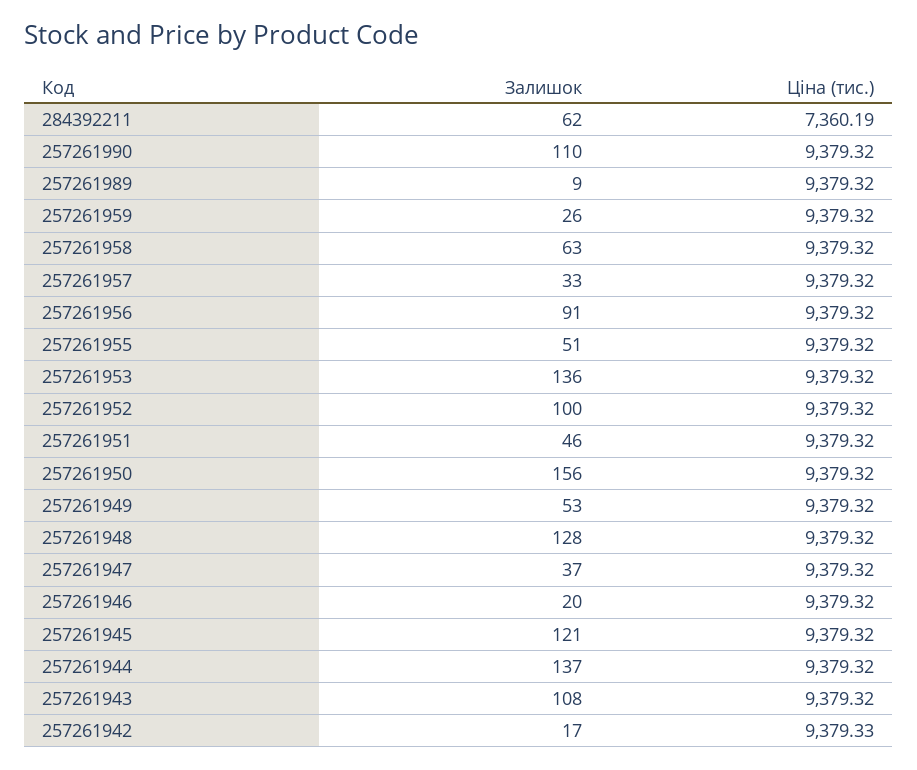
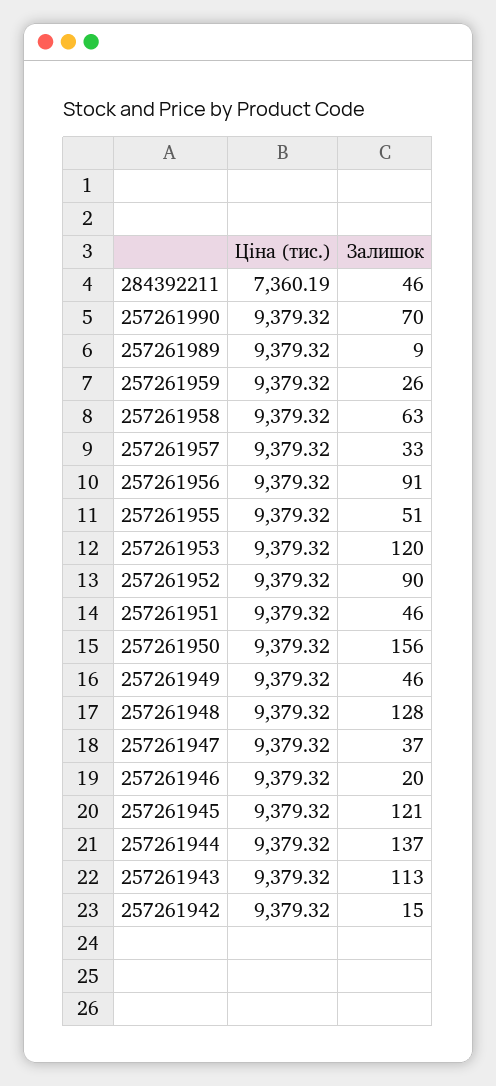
  {
    "Залишок": {
-     "284392211": 62,
+     "284392211": 46,
-     "257261990": 110,
+     "257261990": 70,
      "257261989": 9,
      "257261959": 26,
      "257261958": 63,
      "257261957": 33,
      "257261956": 91,
      "257261955": 51,
-     "257261953": 136,
+     "257261953": 120,
-     "257261952": 100,
+     "257261952": 90,
      "257261951": 46,
      "257261950": 156,
-     "257261949": 53,
+     "257261949": 46,
      "257261948": 128,
      "257261947": 37,
      "257261946": 20,
      "257261945": 121,
      "257261944": 137,
-     "257261943": 108,
+     "257261943": 113,
-     "257261942": 17
+     "257261942": 15
    },
    "Ціна (тис.)": {
      "284392211": 7360.19,
      "257261990": 9379.32,
      "257261989": 9379.32,
      "257261959": 9379.32,
      "257261958": 9379.32,
      "257261957": 9379.32,
      "257261956": 9379.32,
      "257261955": 9379.32,
      "257261953": 9379.32,
      "257261952": 9379.32,
      "257261951": 9379.32,
      "257261950": 9379.32,
      "257261949": 9379.32,
      "257261948": 9379.32,
      "257261947": 9379.32,
      "257261946": 9379.32,
      "257261945": 9379.32,
      "257261944": 9379.32,
      "257261943": 9379.32,
-     "257261942": 9379.33
+     "257261942": 9379.32
    }
  }

